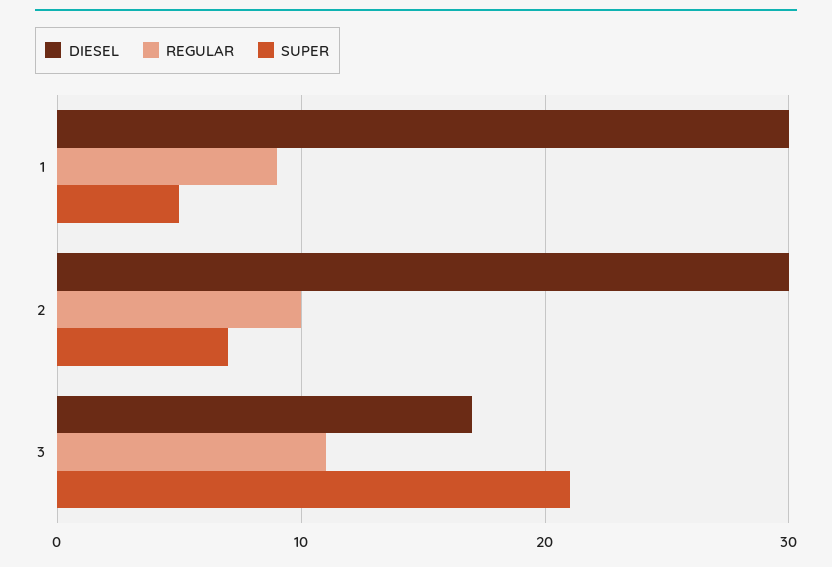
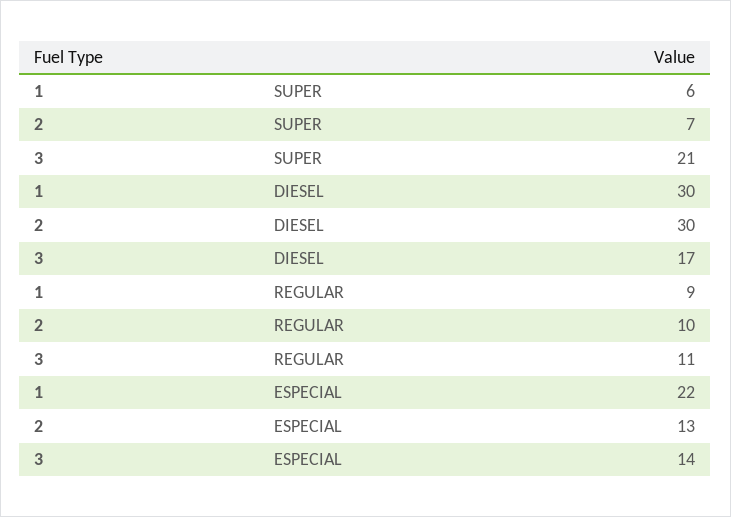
  {
    "DIESEL": {
      "1": 30,
      "2": 30,
      "3": 17
    },
    "REGULAR": {
      "1": 9,
      "2": 10,
      "3": 11
    },
    "SUPER": {
-     "1": 5,
+     "1": 6,
      "2": 7,
      "3": 21
-   }
+   },
+   "ESPECIAL": {
+     "1": 22,
+     "2": 13,
+     "3": 14
+   }
  }

